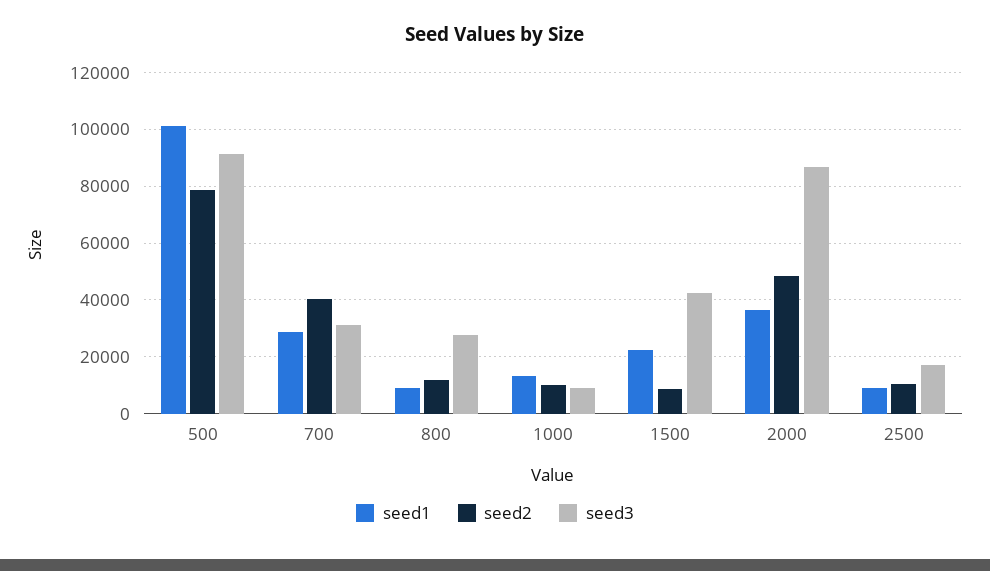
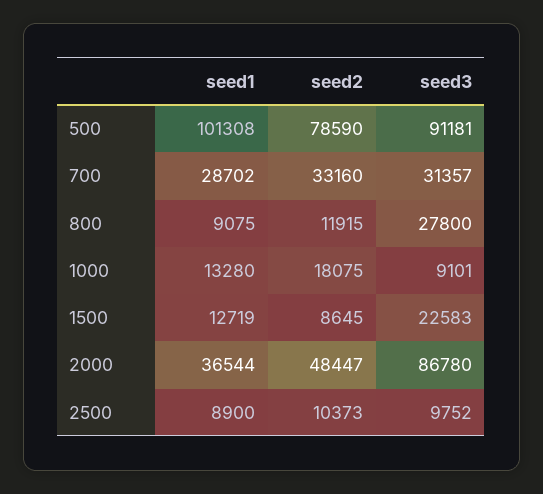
  {
    "seed1": {
      "500": 101308,
      "700": 28702,
      "800": 9075,
      "1000": 13280,
-     "1500": 22500,
+     "1500": 12719,
      "2000": 36544,
      "2500": 8900
    },
    "seed2": {
      "500": 78590,
-     "700": 40000,
+     "700": 33160,
      "800": 11915,
-     "1000": 10000,
+     "1000": 18075,
      "1500": 8645,
      "2000": 48447,
      "2500": 10373
    },
    "seed3": {
      "500": 91181,
      "700": 31357,
      "800": 27800,
      "1000": 9101,
-     "1500": 42500,
+     "1500": 22583,
      "2000": 86780,
-     "2500": 17500
+     "2500": 9752
    }
  }

